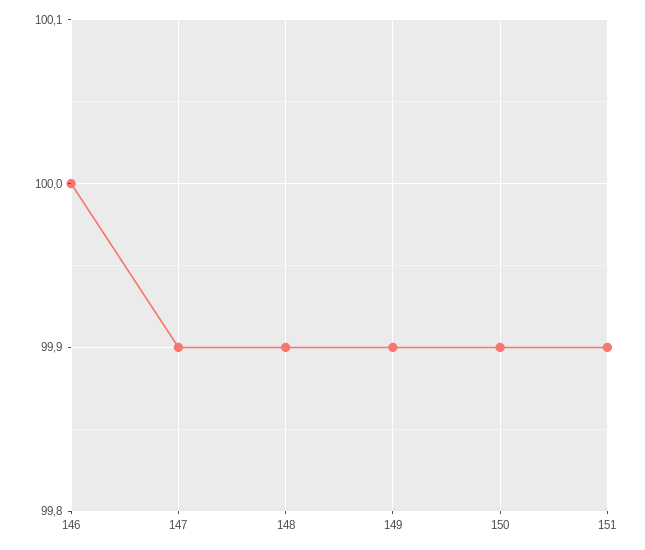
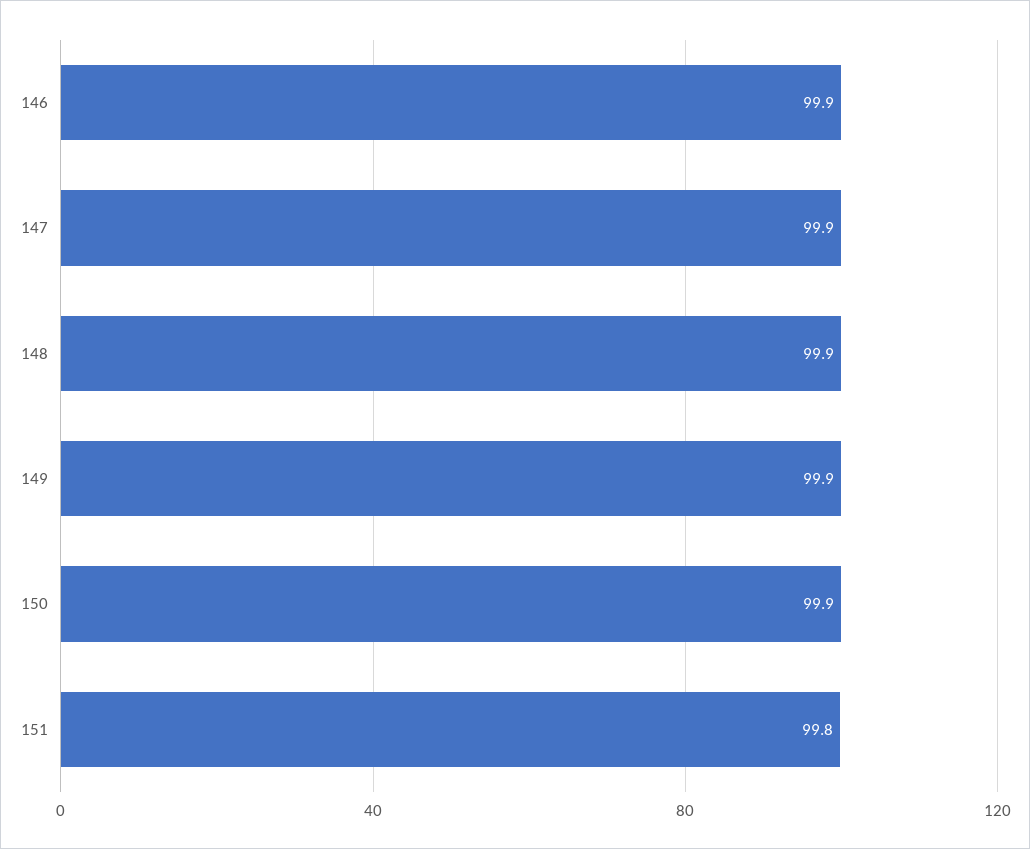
  {
-   "146": 100,
+   "146": 99.9,
    "147": 99.9,
    "148": 99.9,
    "149": 99.9,
    "150": 99.9,
-   "151": 99.9
+   "151": 99.8
  }

